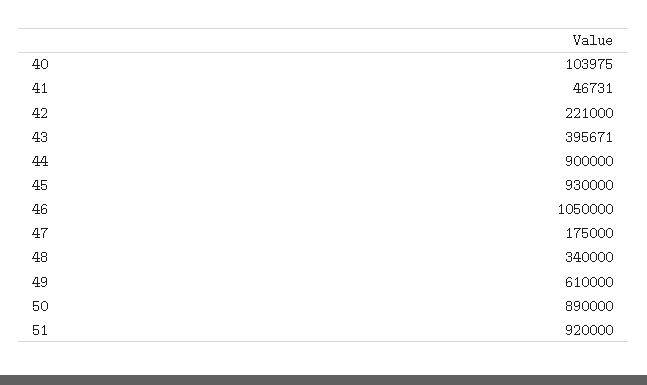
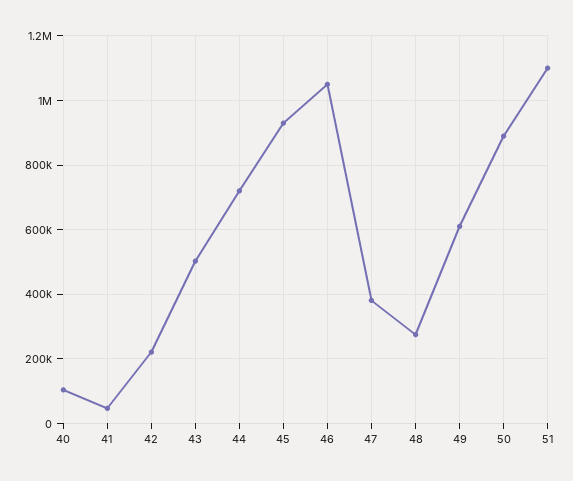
  {
    "40": 103975,
    "41": 46731,
    "42": 221000,
-   "43": 395671,
+   "43": 500000,
-   "44": 900000,
+   "44": 720000,
    "45": 930000,
    "46": 1050000,
-   "47": 175000,
+   "47": 380000,
-   "48": 340000,
+   "48": 280000,
    "49": 610000,
    "50": 890000,
-   "51": 920000
+   "51": 1100000
  }

